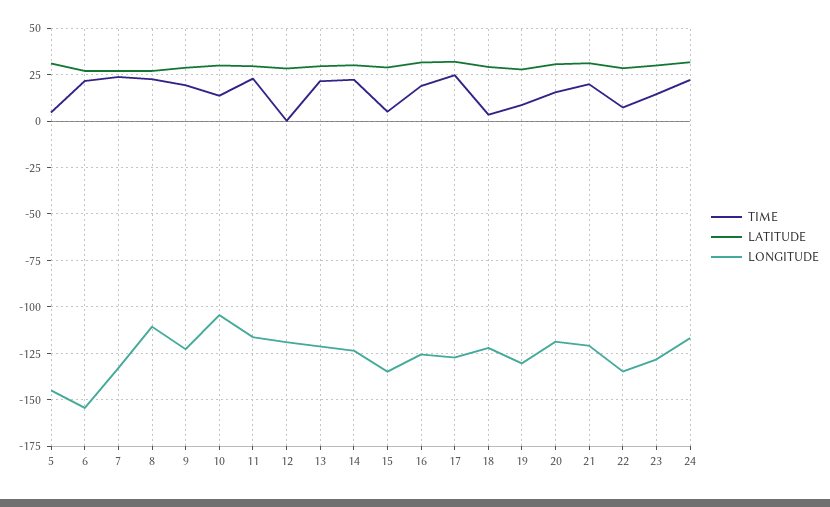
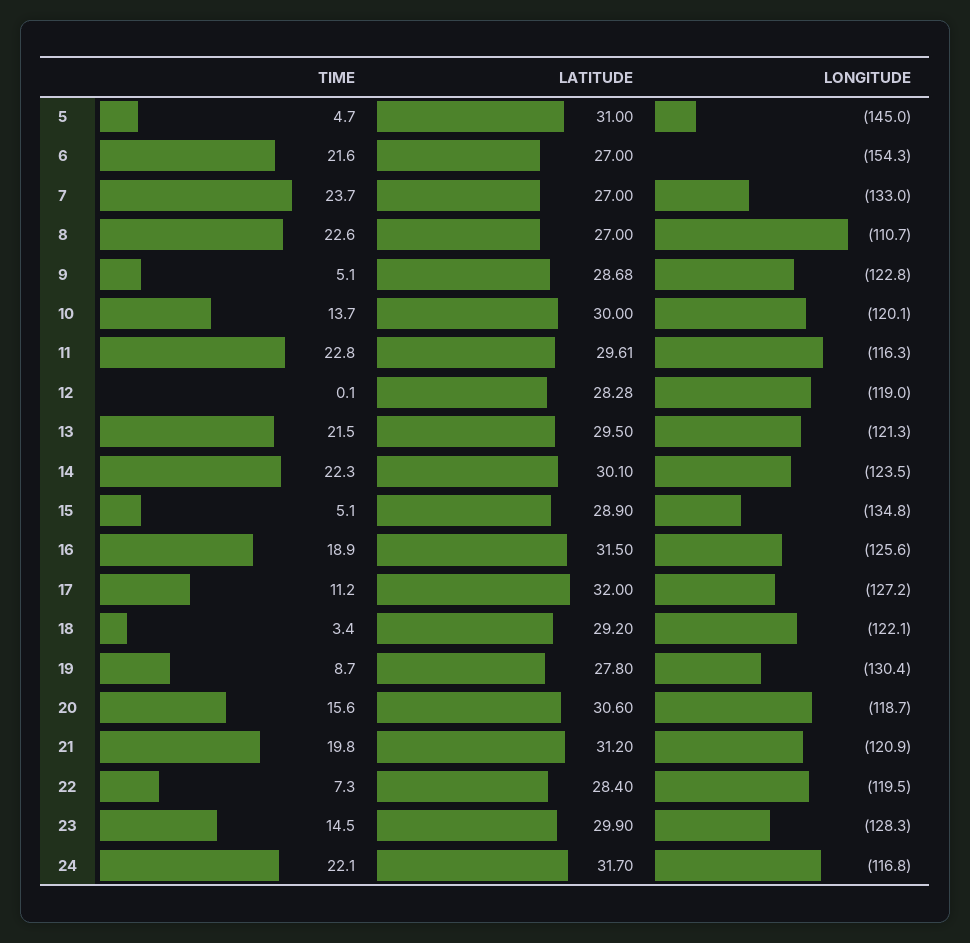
  {
    "TIME": {
      "5": 4.7,
      "6": 21.6,
      "7": 23.7,
      "8": 22.6,
-     "9": 20,
+     "9": 5.1,
      "10": 13.7,
      "11": 22.8,
      "12": 0.1,
      "13": 21.5,
      "14": 22.3,
      "15": 5.1,
      "16": 18.9,
-     "17": 25,
+     "17": 11.2,
      "18": 3.4,
      "19": 8.7,
      "20": 15.6,
      "21": 19.8,
      "22": 7.3,
      "23": 14.5,
      "24": 22.1
    },
    "LATITUDE": {
      "5": 31,
      "6": 27,
      "7": 27,
      "8": 27,
      "9": 28.68,
      "10": 30,
      "11": 29.61,
      "12": 28.28,
      "13": 29.5,
      "14": 30.1,
      "15": 28.9,
      "16": 31.5,
      "17": 32,
      "18": 29.2,
      "19": 27.8,
      "20": 30.6,
      "21": 31.2,
      "22": 28.4,
      "23": 29.9,
      "24": 31.7
    },
    "LONGITUDE": {
      "5": -145,
      "6": -154.3,
      "7": -133,
      "8": -110.7,
      "9": -122.8,
-     "10": -105,
+     "10": -120.1,
      "11": -116.3,
      "12": -119,
      "13": -121.3,
      "14": -123.5,
      "15": -134.8,
      "16": -125.6,
      "17": -127.2,
      "18": -122.1,
      "19": -130.4,
      "20": -118.7,
      "21": -120.9,
-     "22": -135,
+     "22": -119.5,
      "23": -128.3,
      "24": -116.8
    }
  }

